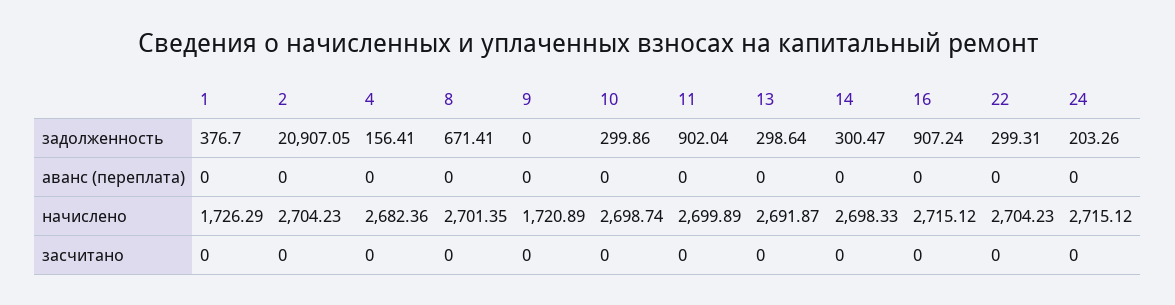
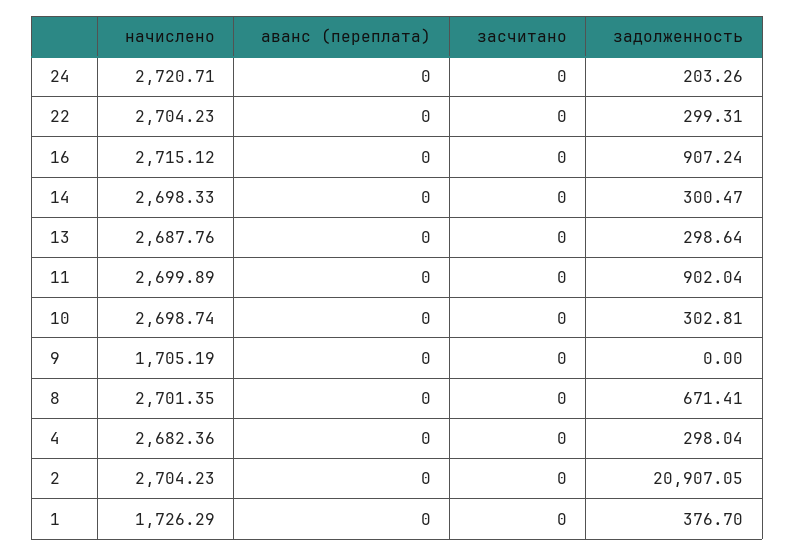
  {
    "1": {
      "задолженность": 376.7,
      "аванс (переплата)": 0,
      "начислено": 1726.29,
      "засчитано": 0
    },
    "2": {
      "задолженность": 20907.05,
      "аванс (переплата)": 0,
      "начислено": 2704.23,
      "засчитано": 0
    },
    "4": {
-     "задолженность": 156.41,
+     "задолженность": 298.04,
      "аванс (переплата)": 0,
      "начислено": 2682.36,
      "засчитано": 0
    },
    "8": {
      "задолженность": 671.41,
      "аванс (переплата)": 0,
      "начислено": 2701.35,
      "засчитано": 0
    },
    "9": {
      "задолженность": 0,
      "аванс (переплата)": 0,
-     "начислено": 1720.89,
+     "начислено": 1705.19,
      "засчитано": 0
    },
    "10": {
-     "задолженность": 299.86,
+     "задолженность": 302.81,
      "аванс (переплата)": 0,
      "начислено": 2698.74,
      "засчитано": 0
    },
    "11": {
      "задолженность": 902.04,
      "аванс (переплата)": 0,
      "начислено": 2699.89,
      "засчитано": 0
    },
    "13": {
      "задолженность": 298.64,
      "аванс (переплата)": 0,
-     "начислено": 2691.87,
+     "начислено": 2687.76,
      "засчитано": 0
    },
    "14": {
      "задолженность": 300.47,
      "аванс (переплата)": 0,
      "начислено": 2698.33,
      "засчитано": 0
    },
    "16": {
      "задолженность": 907.24,
      "аванс (переплата)": 0,
      "начислено": 2715.12,
      "засчитано": 0
    },
    "22": {
      "задолженность": 299.31,
      "аванс (переплата)": 0,
      "начислено": 2704.23,
      "засчитано": 0
    },
    "24": {
      "задолженность": 203.26,
      "аванс (переплата)": 0,
-     "начислено": 2715.12,
+     "начислено": 2720.71,
      "засчитано": 0
    }
  }

